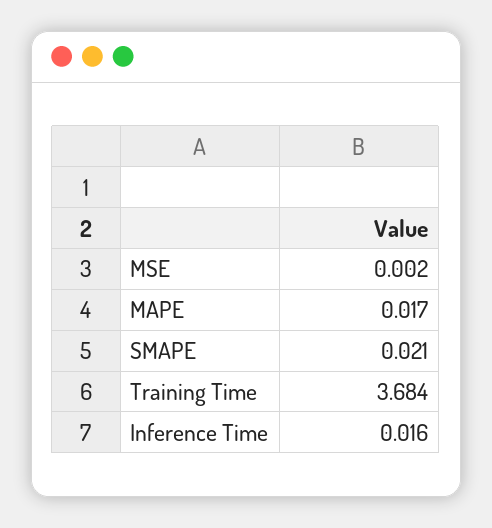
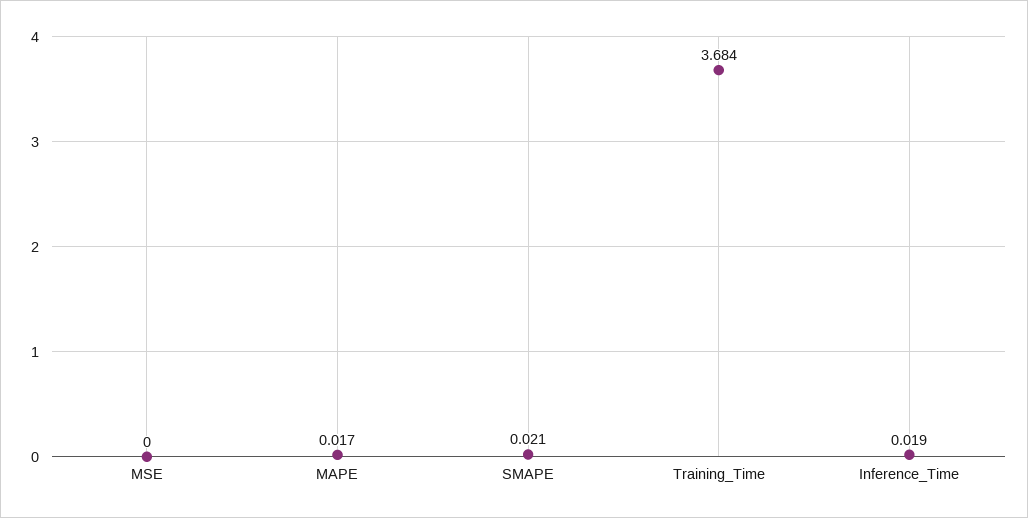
  {
-   "MSE": 0.002,
+   "MSE": 0,
    "MAPE": 0.017,
    "SMAPE": 0.021,
    "Training Time": 3.684,
-   "Inference Time": 0.016
+   "Inference Time": 0.019
  }

